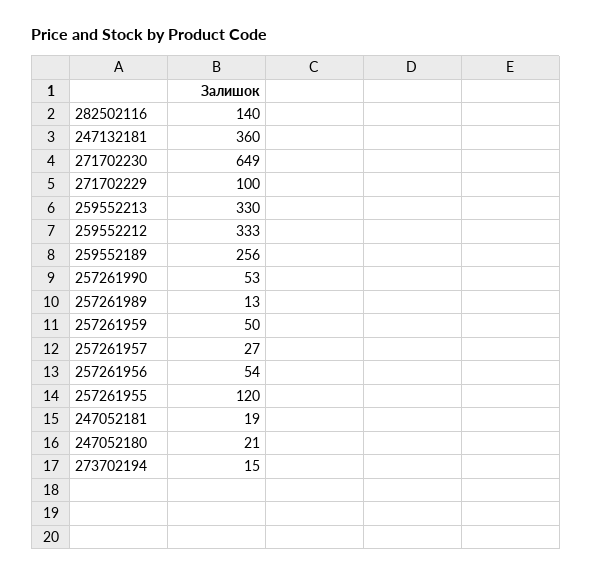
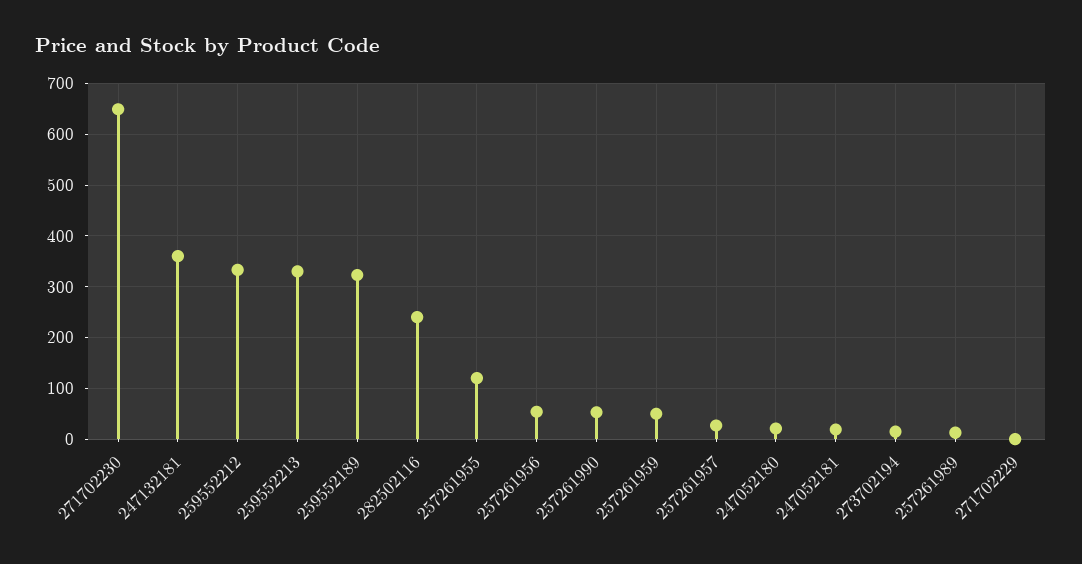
  {
-   "282502116": 140,
+   "282502116": 240,
    "247132181": 360,
    "271702230": 649,
-   "271702229": 100,
+   "271702229": 0,
    "259552213": 330,
    "259552212": 333,
-   "259552189": 256,
+   "259552189": 320,
    "257261990": 53,
    "257261989": 13,
    "257261959": 50,
    "257261957": 27,
    "257261956": 54,
    "257261955": 120,
    "247052181": 19,
    "247052180": 21,
    "273702194": 15
  }

